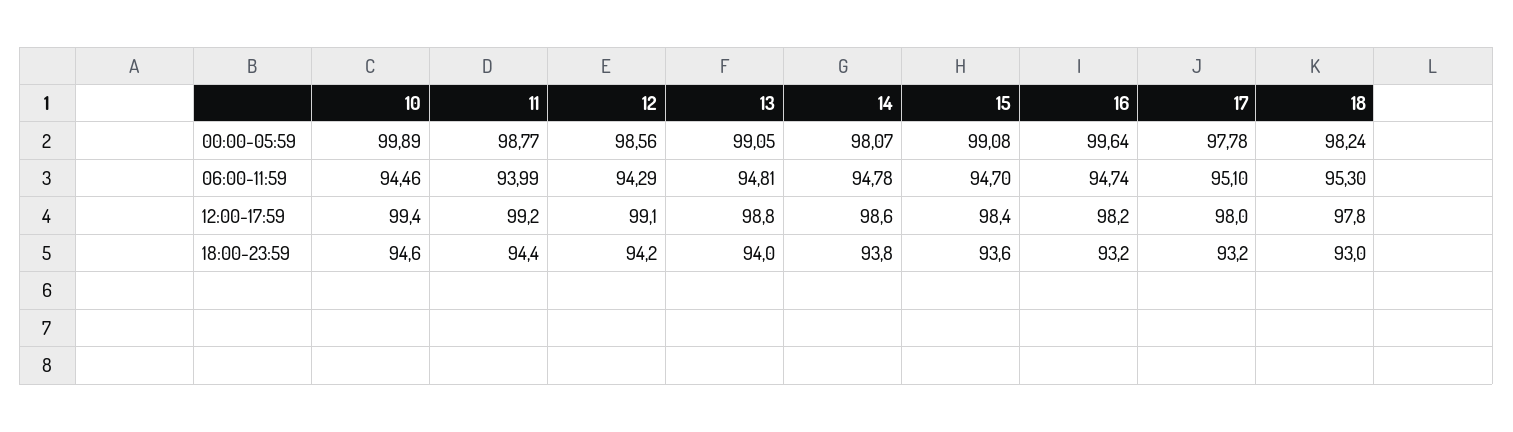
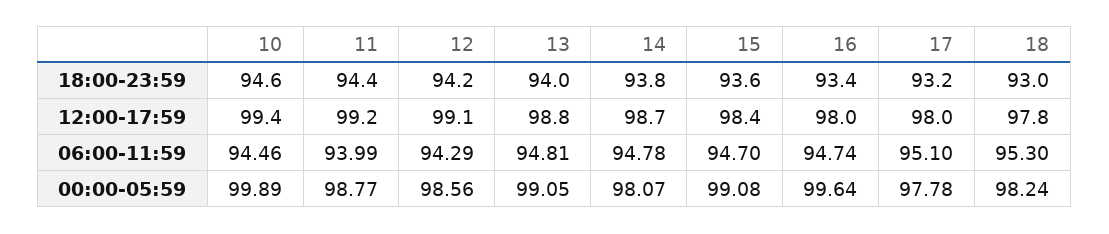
  {
    "10": {
      "00:00-05:59": 99.89,
      "06:00-11:59": 94.46,
      "12:00-17:59": 99.4,
      "18:00-23:59": 94.6
    },
    "11": {
      "00:00-05:59": 98.77,
      "06:00-11:59": 93.99,
      "12:00-17:59": 99.2,
      "18:00-23:59": 94.4
    },
    "12": {
      "00:00-05:59": 98.56,
      "06:00-11:59": 94.29,
      "12:00-17:59": 99.1,
      "18:00-23:59": 94.2
    },
    "13": {
      "00:00-05:59": 99.05,
      "06:00-11:59": 94.81,
      "12:00-17:59": 98.8,
      "18:00-23:59": 94
    },
    "14": {
      "00:00-05:59": 98.07,
      "06:00-11:59": 94.78,
-     "12:00-17:59": 98.6,
+     "12:00-17:59": 98.7,
      "18:00-23:59": 93.8
    },
    "15": {
      "00:00-05:59": 99.08,
      "06:00-11:59": 94.7,
      "12:00-17:59": 98.4,
      "18:00-23:59": 93.6
    },
    "16": {
      "00:00-05:59": 99.64,
      "06:00-11:59": 94.74,
-     "12:00-17:59": 98.2,
+     "12:00-17:59": 98,
-     "18:00-23:59": 93.2
+     "18:00-23:59": 93.4
    },
    "17": {
      "00:00-05:59": 97.78,
      "06:00-11:59": 95.1,
      "12:00-17:59": 98,
      "18:00-23:59": 93.2
    },
    "18": {
      "00:00-05:59": 98.24,
      "06:00-11:59": 95.3,
      "12:00-17:59": 97.8,
      "18:00-23:59": 93
    }
  }

